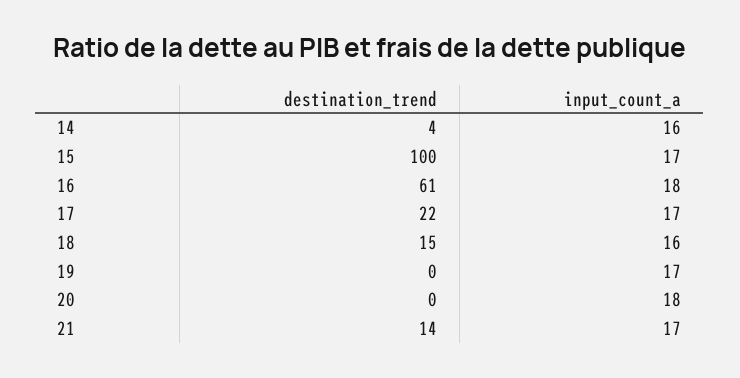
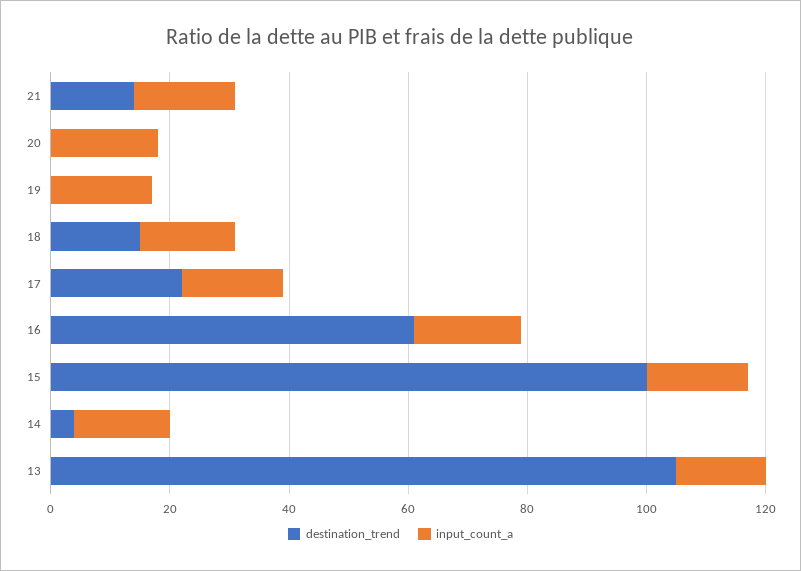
  {
    "destination_trend": {
      "14": 4,
      "15": 100,
      "16": 61,
      "17": 22,
      "18": 15,
      "19": 0,
      "20": 0,
-     "21": 14
+     "21": 14,
+     "13": 105
    },
    "input_count_a": {
      "14": 16,
      "15": 17,
      "16": 18,
      "17": 17,
      "18": 16,
      "19": 17,
      "20": 18,
-     "21": 17
+     "21": 17,
+     "13": 15
    }
  }

